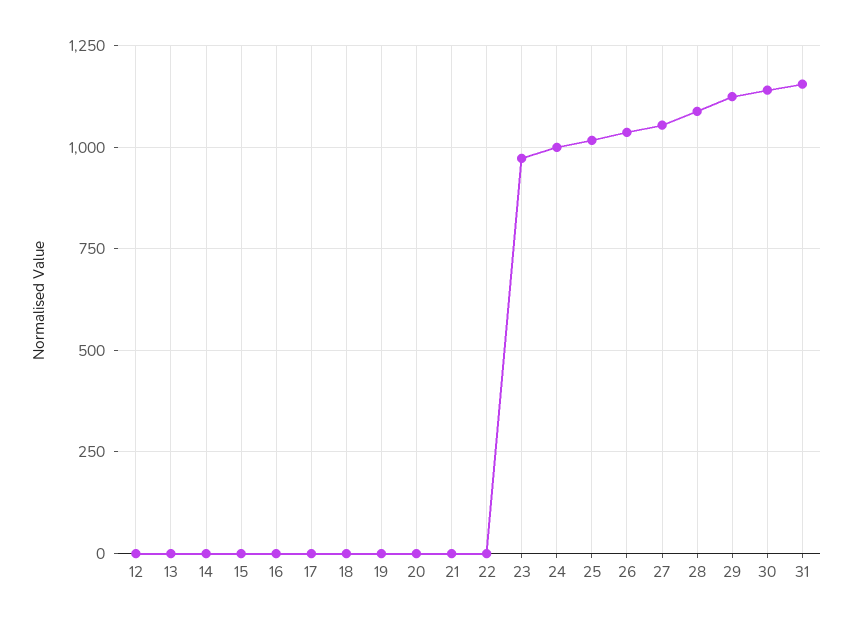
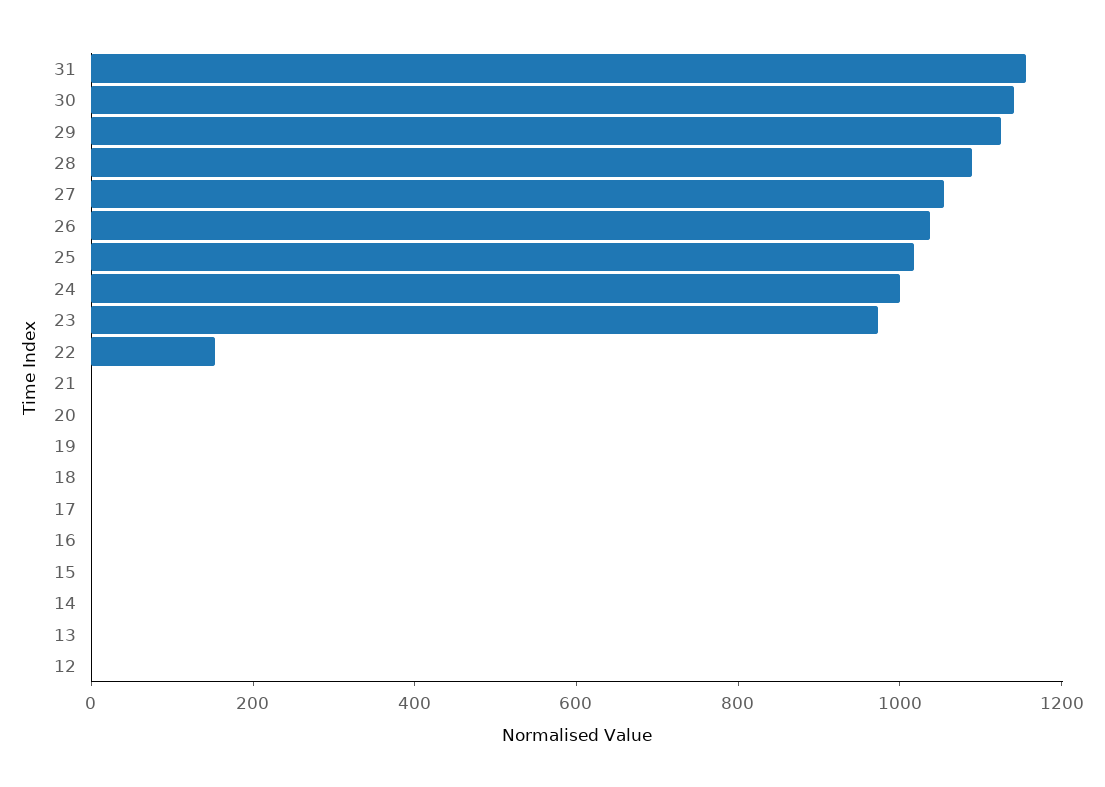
  {
    "12": 0,
    "13": 0,
    "14": 0,
    "15": 0,
    "16": 0,
    "17": 0,
    "18": 0,
    "19": 0,
    "20": 0,
    "21": 0,
-   "22": 0,
+   "22": 150,
    "23": 975,
    "24": 1000,
    "25": 1025,
    "26": 1025,
    "27": 1050,
    "28": 1100,
    "29": 1125,
    "30": 1150,
    "31": 1150
  }

